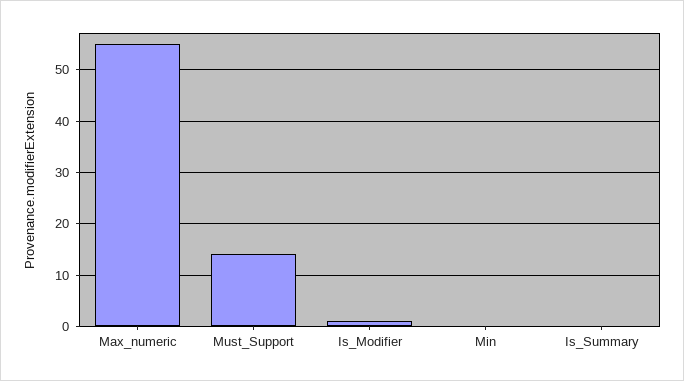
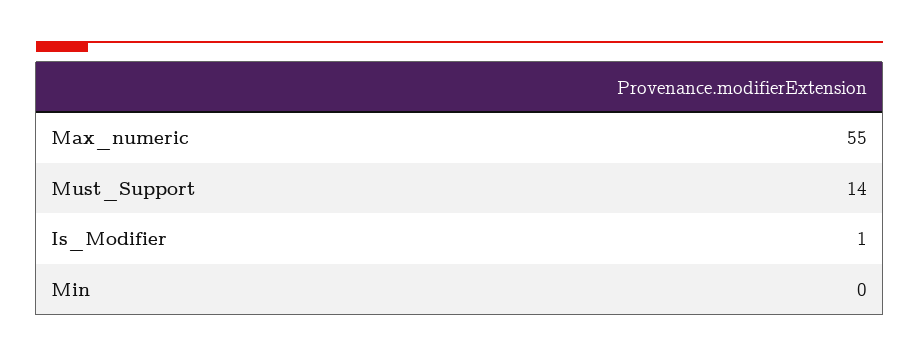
  {
    "Max_numeric": 55,
    "Must_Support": 14,
    "Is_Modifier": 1,
-   "Min": 0,
+   "Min": 0
-   "Is_Summary": 0
  }

